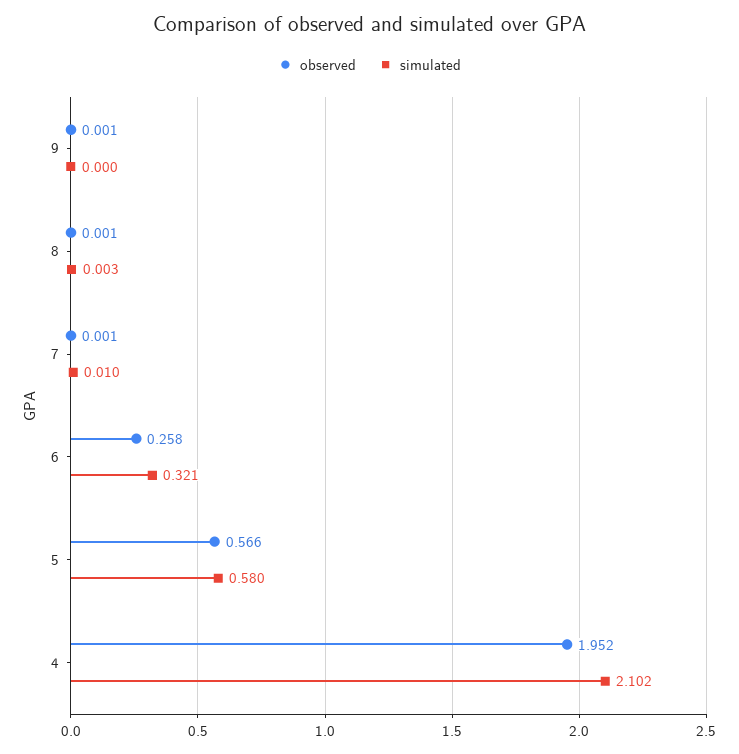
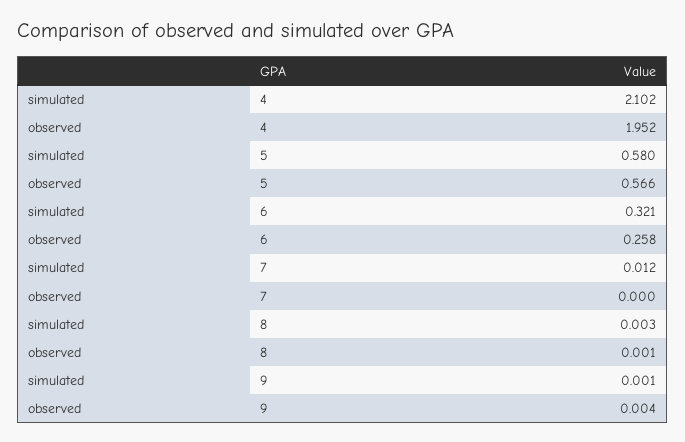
  {
    "observed": {
-     "9": 0.001,
+     "9": 0.004,
      "8": 0.001,
-     "7": 0.001,
+     "7": 0,
      "6": 0.258,
      "5": 0.566,
      "4": 1.952
    },
    "simulated": {
-     "9": 0,
+     "9": 0.001,
      "8": 0.003,
-     "7": 0.01,
+     "7": 0.012,
      "6": 0.321,
      "5": 0.58,
      "4": 2.102
    }
  }

